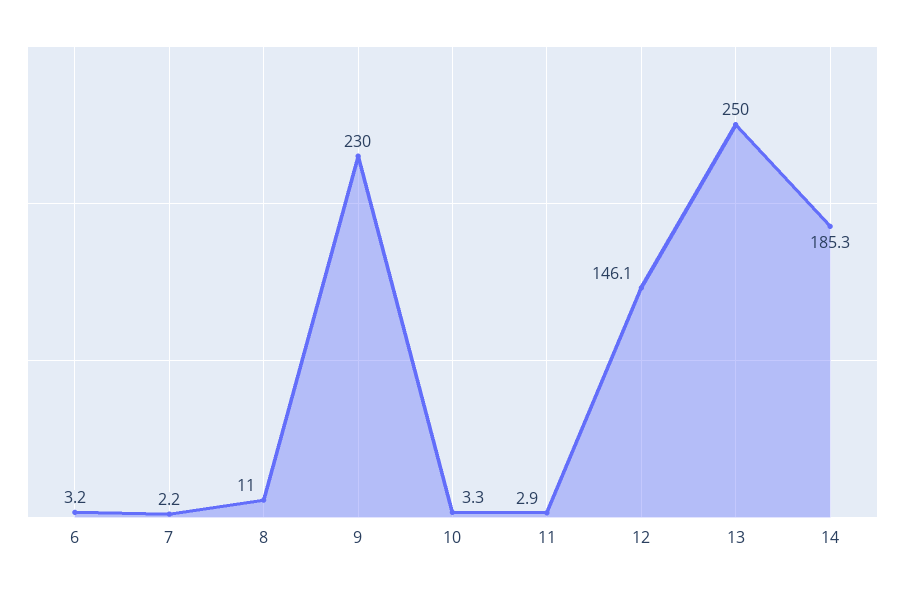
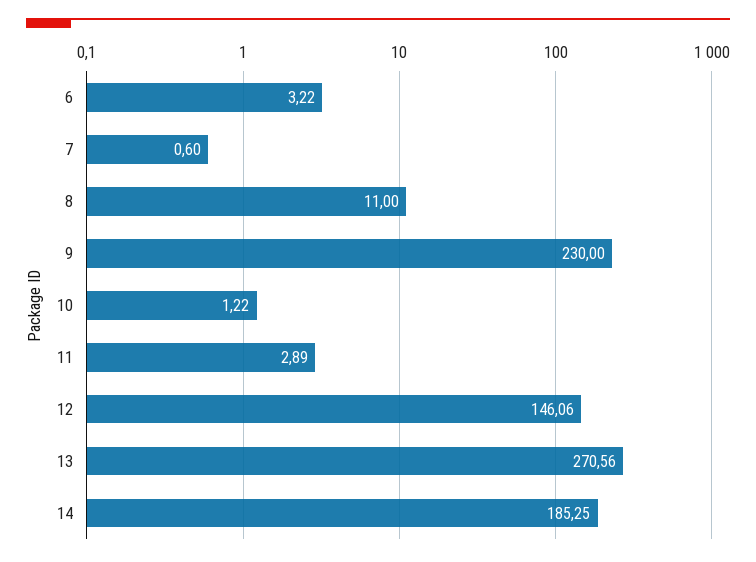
  {
    "6": 3.22,
-   "7": 2.2,
+   "7": 0.6,
    "8": 11,
    "9": 230,
-   "10": 3.3,
+   "10": 1.22,
    "11": 2.89,
    "12": 146.06,
-   "13": 250,
+   "13": 270.56,
    "14": 185.25
  }

